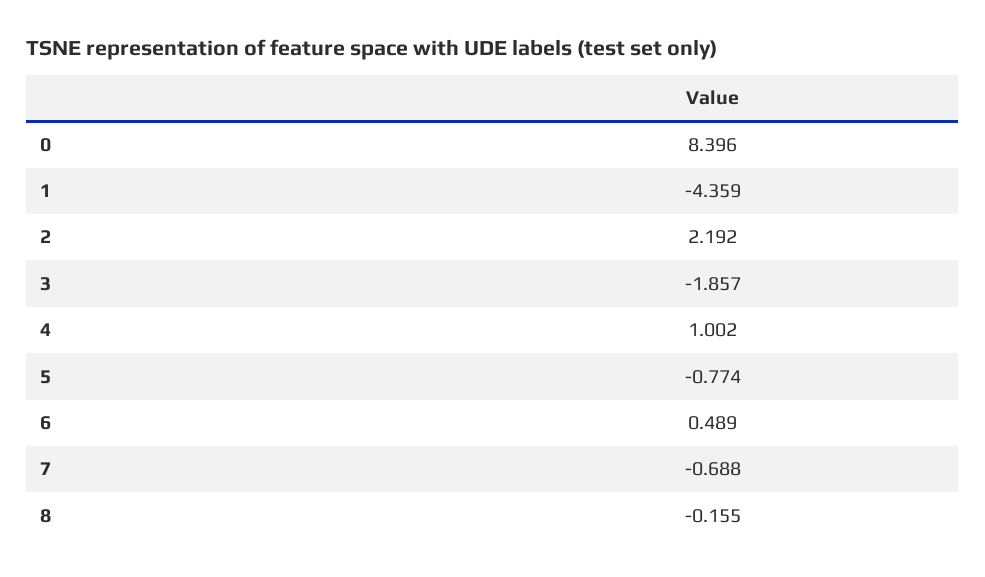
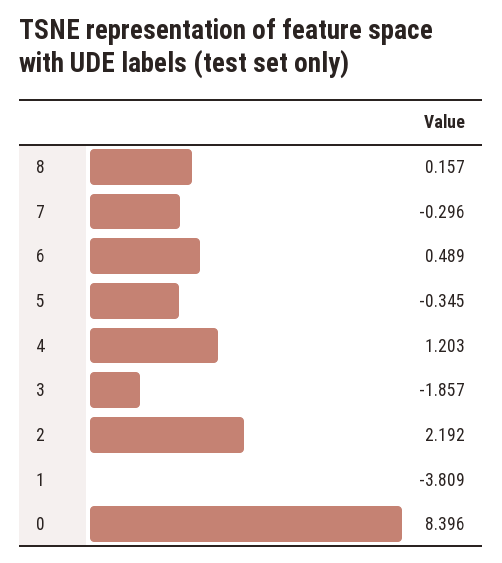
  {
    "0": 8.396,
-   "1": -4.359,
+   "1": -3.809,
    "2": 2.192,
    "3": -1.857,
-   "4": 1.002,
+   "4": 1.203,
-   "5": -0.774,
+   "5": -0.345,
    "6": 0.489,
-   "7": -0.688,
+   "7": -0.296,
-   "8": -0.155
+   "8": 0.157
  }

